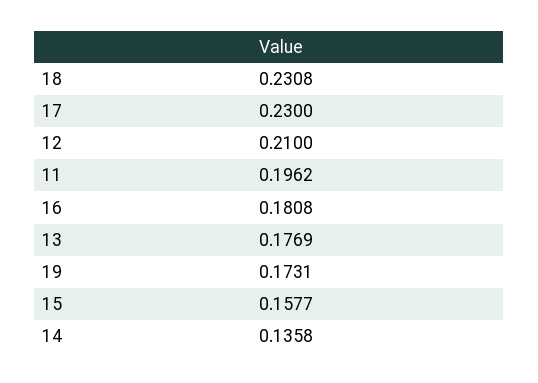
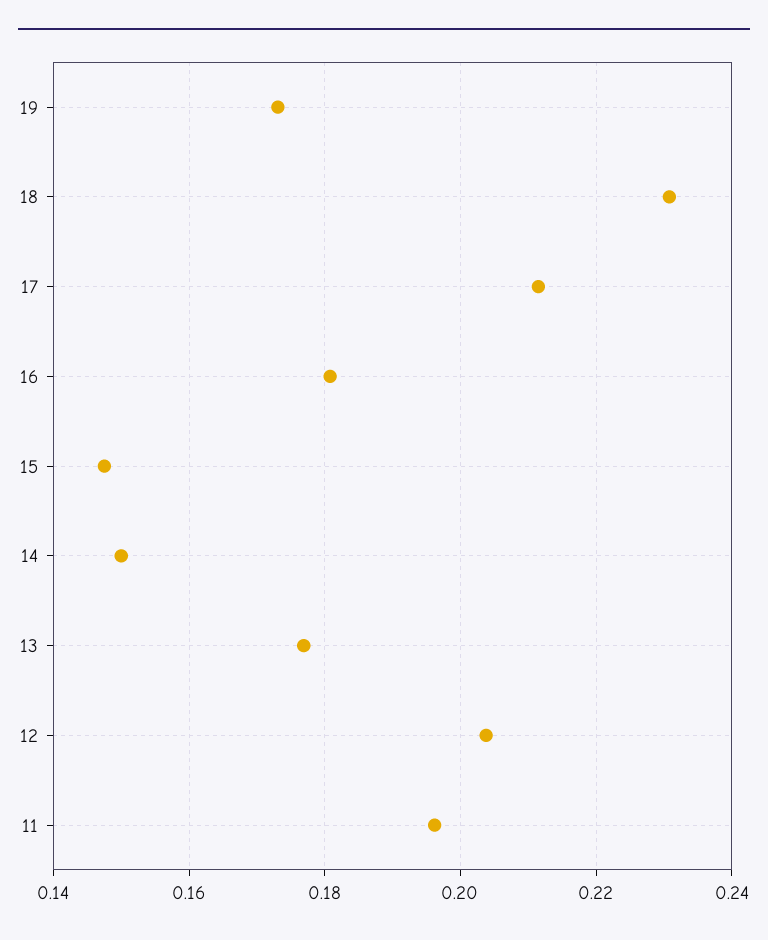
  {
    "18": 0.2308,
-   "17": 0.23,
+   "17": 0.212,
-   "12": 0.21,
+   "12": 0.204,
    "11": 0.1962,
    "16": 0.1808,
    "13": 0.1769,
    "19": 0.1731,
-   "15": 0.1577,
+   "15": 0.148,
-   "14": 0.1358
+   "14": 0.15
  }

